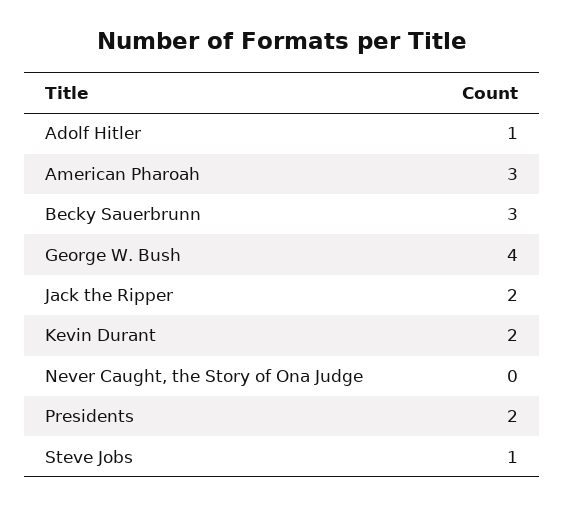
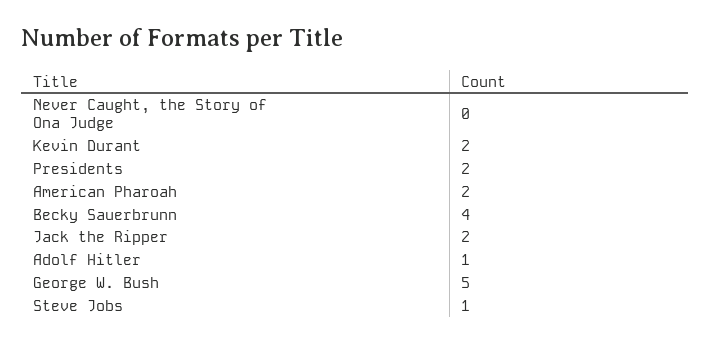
  {
    "Adolf Hitler": 1,
-   "American Pharoah": 3,
+   "American Pharoah": 2,
-   "Becky Sauerbrunn": 3,
+   "Becky Sauerbrunn": 4,
-   "George W. Bush": 4,
+   "George W. Bush": 5,
    "Jack the Ripper": 2,
    "Kevin Durant": 2,
    "Never Caught, the Story of Ona Judge": 0,
    "Presidents": 2,
    "Steve Jobs": 1
  }

